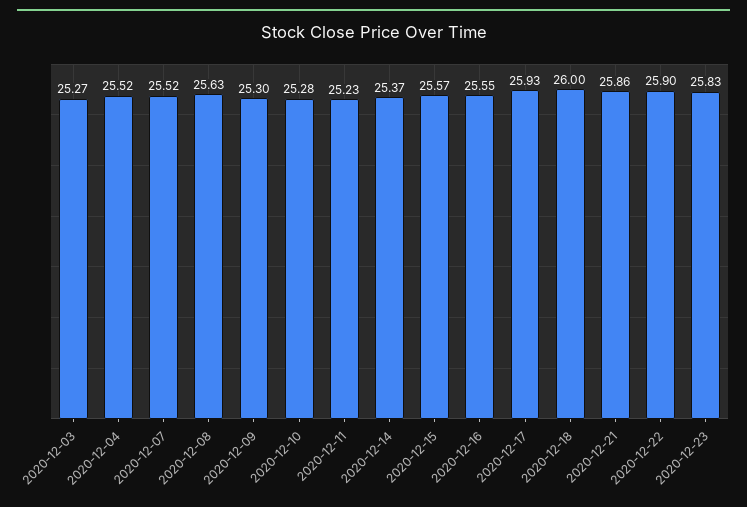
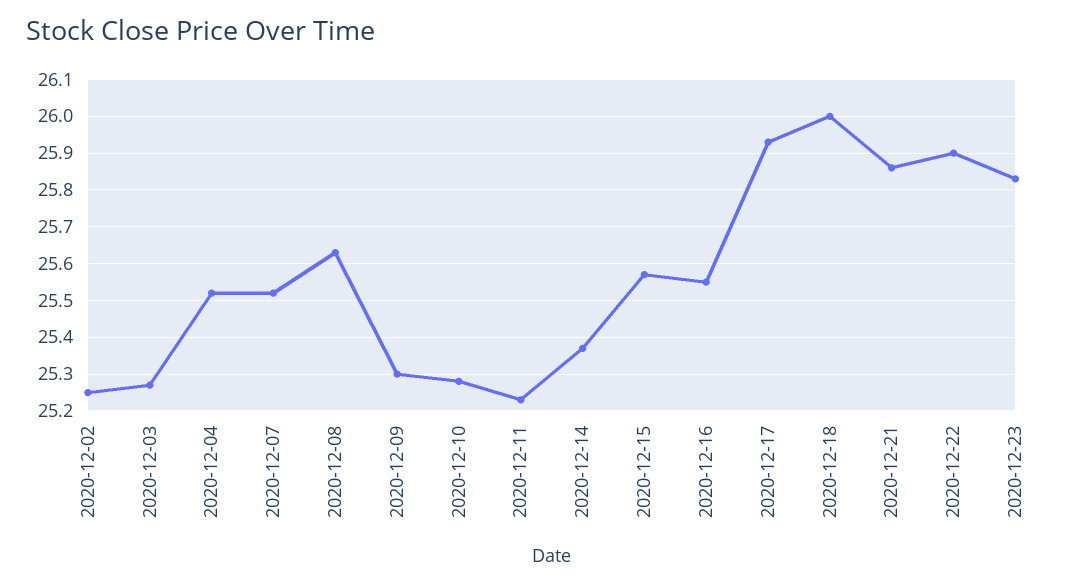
  {
    "2020-12-03": 25.27,
    "2020-12-04": 25.52,
    "2020-12-07": 25.52,
    "2020-12-08": 25.63,
    "2020-12-09": 25.3,
    "2020-12-10": 25.28,
    "2020-12-11": 25.23,
    "2020-12-14": 25.37,
    "2020-12-15": 25.57,
    "2020-12-16": 25.55,
    "2020-12-17": 25.93,
    "2020-12-18": 26,
    "2020-12-21": 25.86,
    "2020-12-22": 25.9,
-   "2020-12-23": 25.83
+   "2020-12-23": 25.83,
+   "2020-12-02": 25.25
  }

